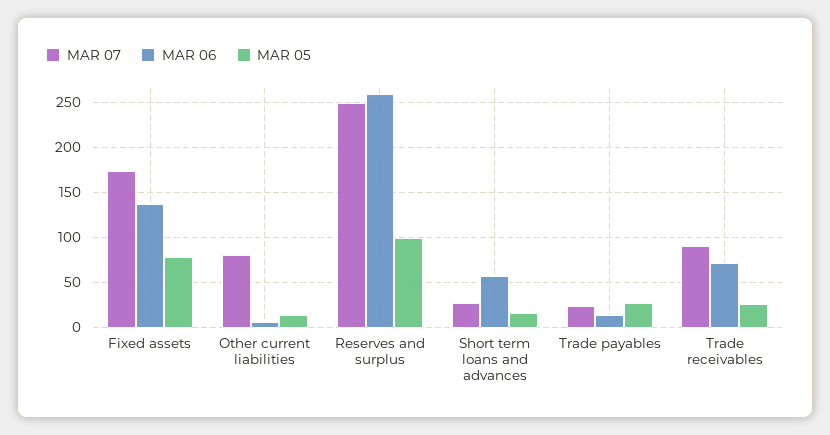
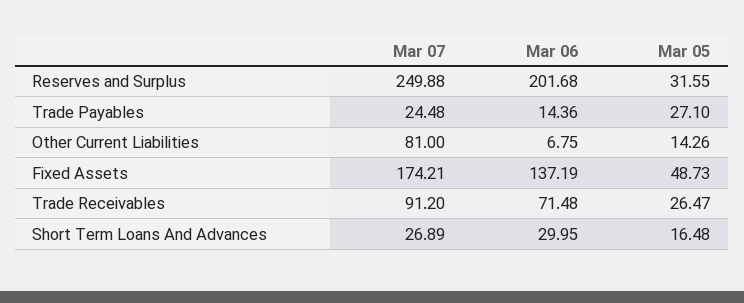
  {
    "MAR 07": {
      "Fixed assets": 174.21,
      "Other current liabilities": 81,
      "Reserves and surplus": 249.88,
      "Short term loans and advances": 26.89,
      "Trade payables": 24.48,
      "Trade receivables": 91.2
    },
    "MAR 06": {
      "Fixed assets": 137.19,
      "Other current liabilities": 6.75,
-     "Reserves and surplus": 260,
+     "Reserves and surplus": 201.68,
-     "Short term loans and advances": 60,
+     "Short term loans and advances": 29.95,
      "Trade payables": 14.36,
      "Trade receivables": 71.48
    },
    "MAR 05": {
-     "Fixed assets": 80,
+     "Fixed assets": 48.73,
      "Other current liabilities": 14.26,
-     "Reserves and surplus": 100,
+     "Reserves and surplus": 31.55,
      "Short term loans and advances": 16.48,
      "Trade payables": 27.1,
      "Trade receivables": 26.47
    }
  }

